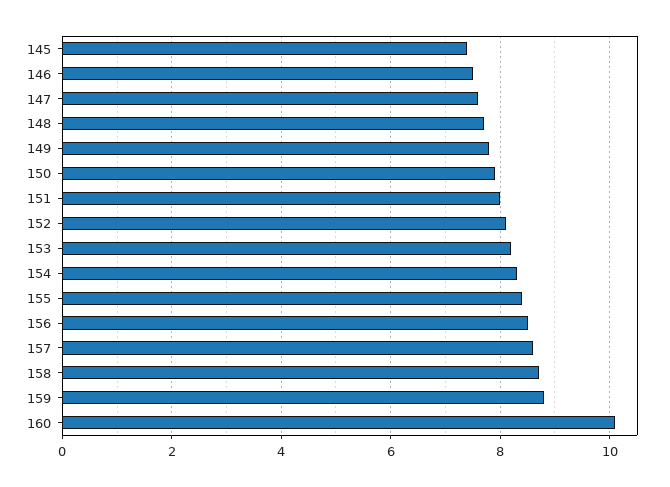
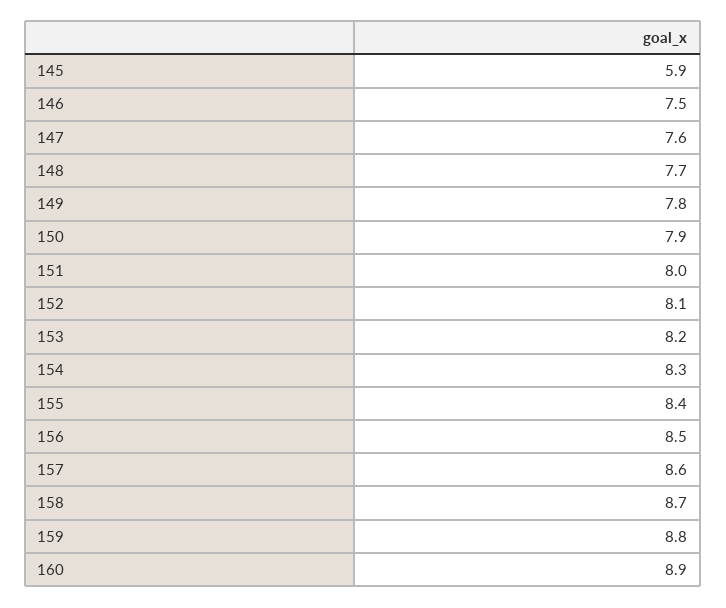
  {
-   "145": 7.5,
+   "145": 5.9,
    "146": 7.5,
    "147": 7.6,
    "148": 7.7,
    "149": 7.8,
    "150": 7.9,
    "151": 8,
    "152": 8.1,
    "153": 8.2,
    "154": 8.3,
    "155": 8.4,
    "156": 8.5,
    "157": 8.6,
    "158": 8.7,
    "159": 8.8,
-   "160": 10
+   "160": 8.9
  }

